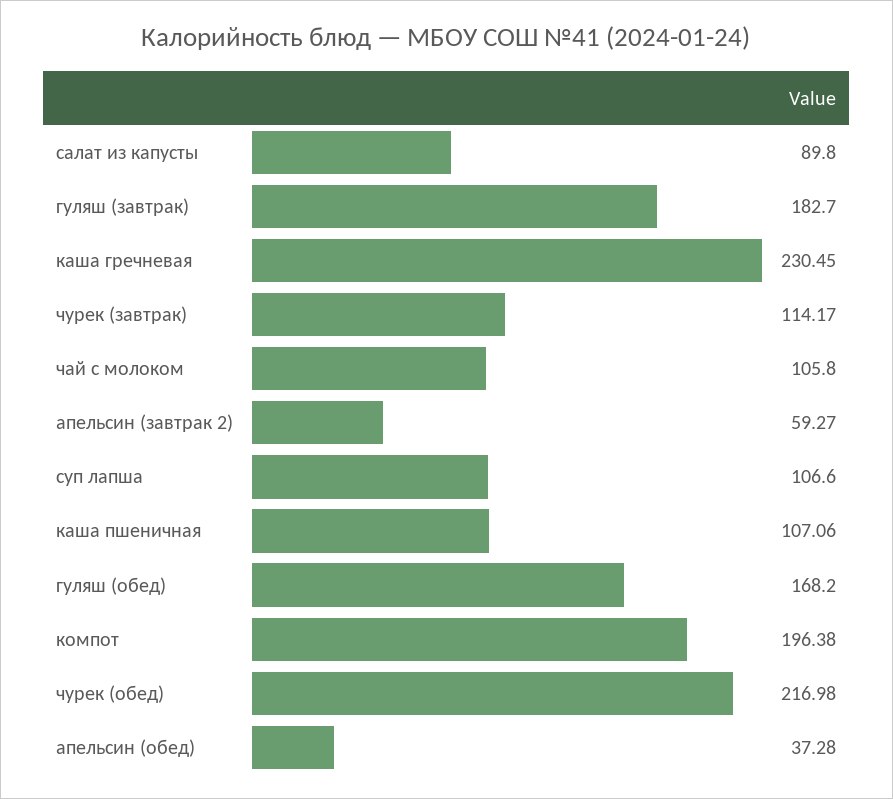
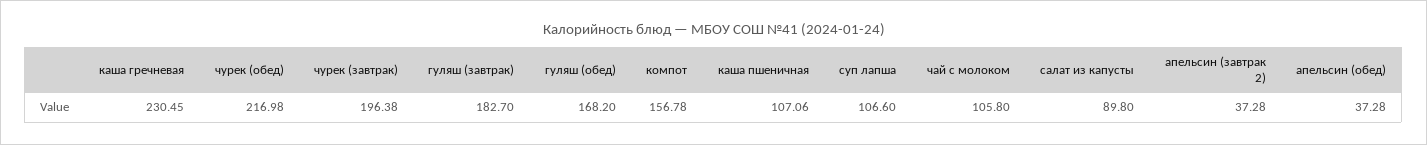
  {
    "салат из капусты": 89.8,
    "гуляш (завтрак)": 182.7,
    "каша гречневая": 230.45,
-   "чурек (завтрак)": 114.17,
+   "чурек (завтрак)": 196.38,
    "чай с молоком": 105.8,
-   "апельсин (завтрак 2)": 59.27,
+   "апельсин (завтрак 2)": 37.28,
    "суп лапша": 106.6,
    "каша пшеничная": 107.06,
    "гуляш (обед)": 168.2,
-   "компот": 196.38,
+   "компот": 156.78,
    "чурек (обед)": 216.98,
    "апельсин (обед)": 37.28
  }

